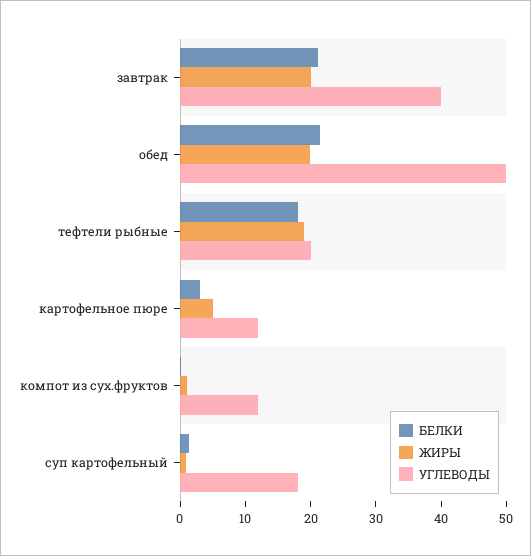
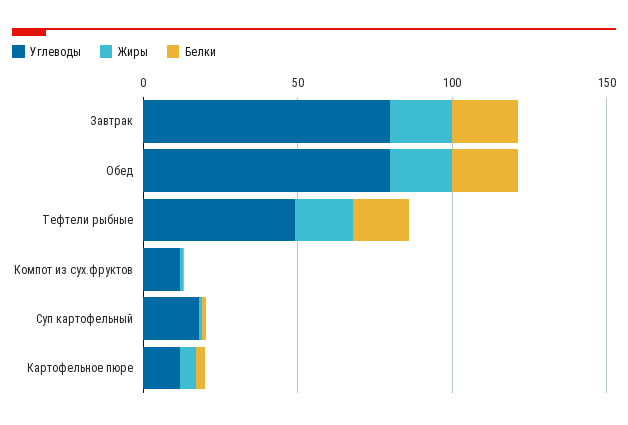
  {
    "БЕЛКИ": {
      "завтрак": 22,
      "обед": 22,
      "тефтели рыбные": 18,
      "картофельное пюре": 4,
      "компот из сух.фруктов": 0,
      "суп картофельный": 2
    },
    "ЖИРЫ": {
      "завтрак": 20,
      "обед": 20,
      "тефтели рыбные": 20,
      "картофельное пюре": 6,
      "компот из сух.фруктов": 2,
      "суп картофельный": 0
    },
    "УГЛЕВОДЫ": {
-     "завтрак": 40,
+     "завтрак": 80,
-     "обед": 50,
+     "обед": 80,
-     "тефтели рыбные": 20,
+     "тефтели рыбные": 50,
      "картофельное пюре": 12,
      "компот из сух.фруктов": 12,
      "суп картофельный": 18
    }
  }

